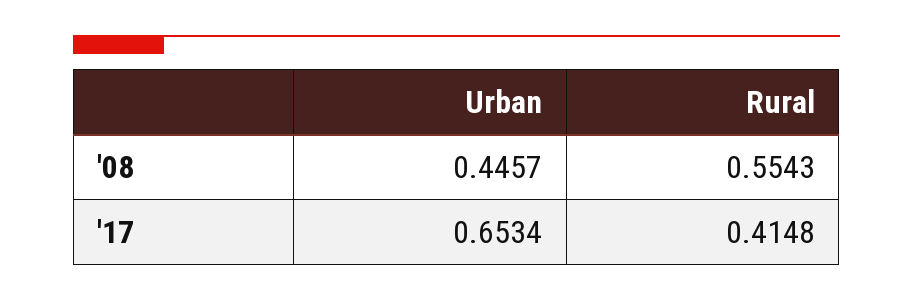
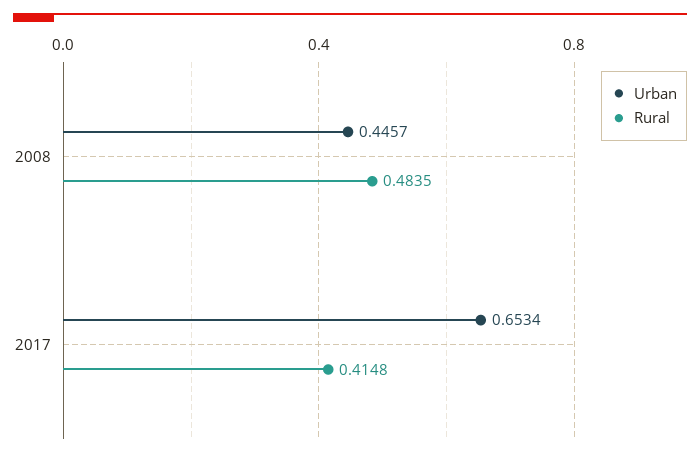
  {
    "Urban": {
      "'08": 0.4457,
      "'17": 0.6534
    },
    "Rural": {
-     "'08": 0.5543,
+     "'08": 0.4835,
      "'17": 0.4148
    }
  }

